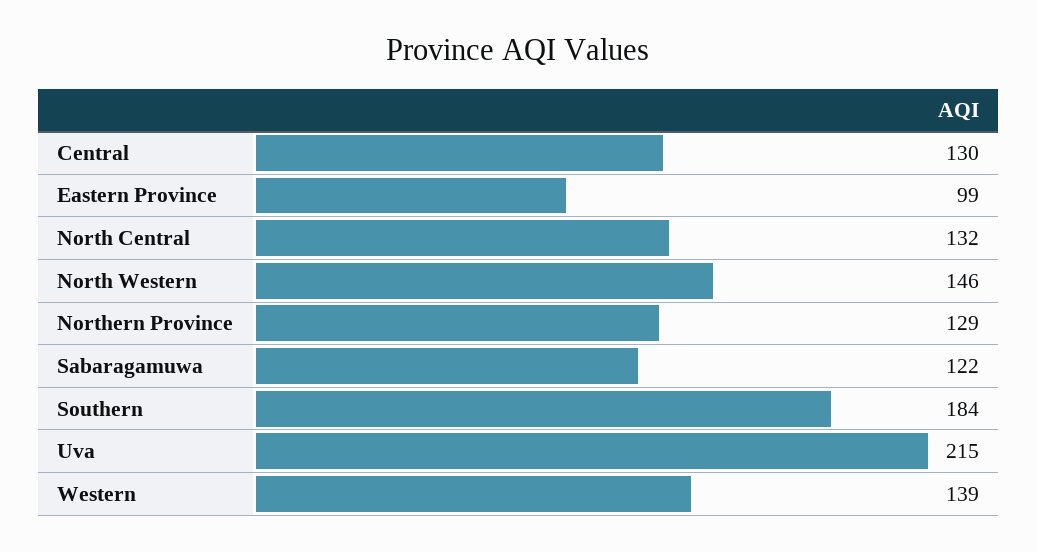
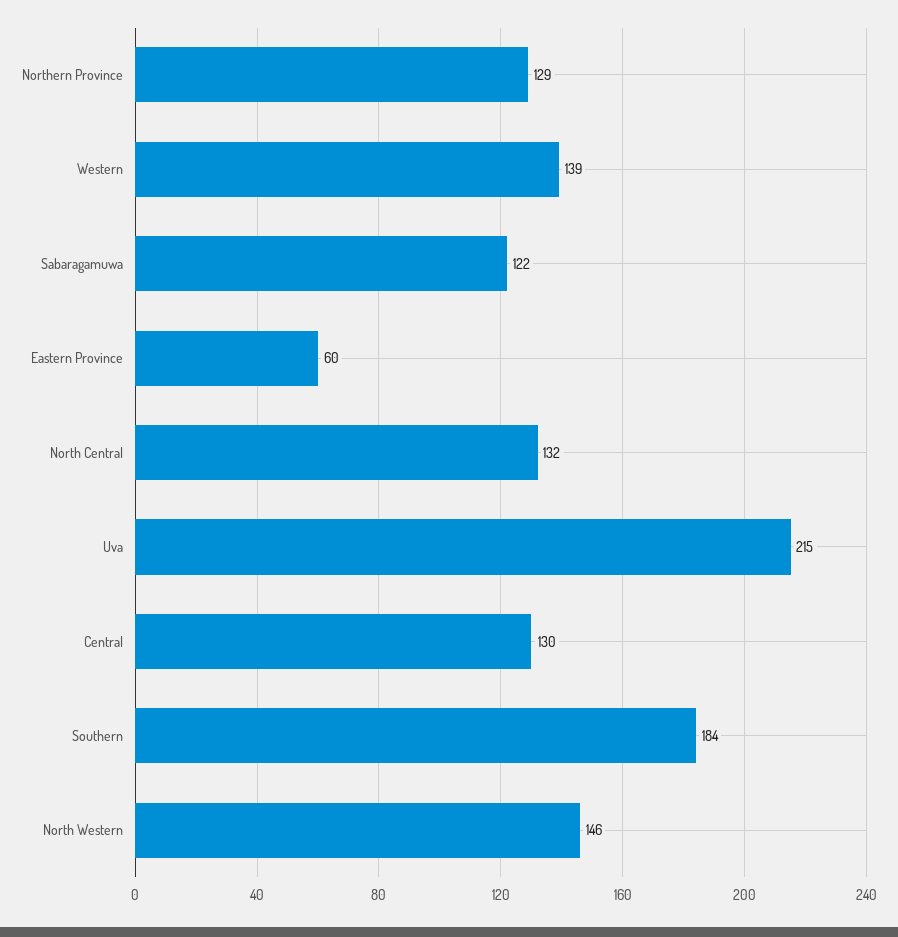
  {
    "Central": 130,
-   "Eastern Province": 99,
+   "Eastern Province": 60,
    "North Central": 132,
    "North Western": 146,
    "Northern Province": 129,
    "Sabaragamuwa": 122,
    "Southern": 184,
    "Uva": 215,
    "Western": 139
  }

